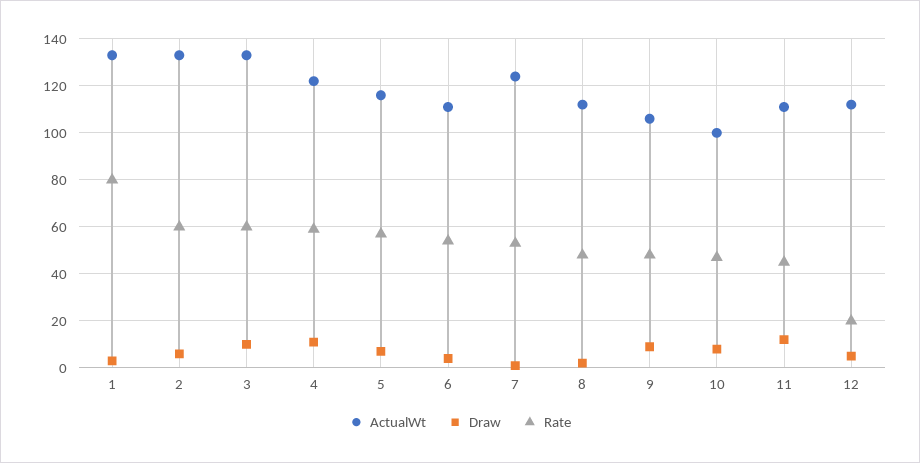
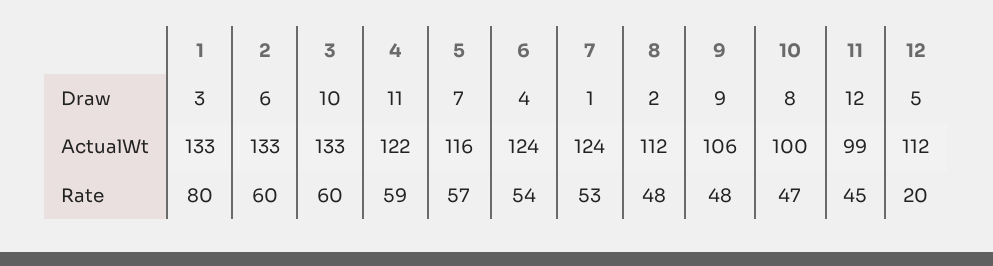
  {
    "ActualWt": {
      "1": 133,
      "2": 133,
      "3": 133,
      "4": 122,
      "5": 116,
-     "6": 110,
+     "6": 124,
      "7": 124,
      "8": 112,
      "9": 106,
      "10": 100,
-     "11": 110,
+     "11": 99,
      "12": 112
    },
    "Draw": {
      "1": 3,
      "2": 6,
      "3": 10,
      "4": 11,
      "5": 7,
      "6": 4,
      "7": 1,
      "8": 2,
      "9": 9,
      "10": 8,
      "11": 12,
      "12": 5
    },
    "Rate": {
      "1": 80,
      "2": 60,
      "3": 60,
      "4": 59,
      "5": 57,
      "6": 54,
      "7": 53,
      "8": 48,
      "9": 48,
      "10": 47,
      "11": 45,
      "12": 20
    }
  }

